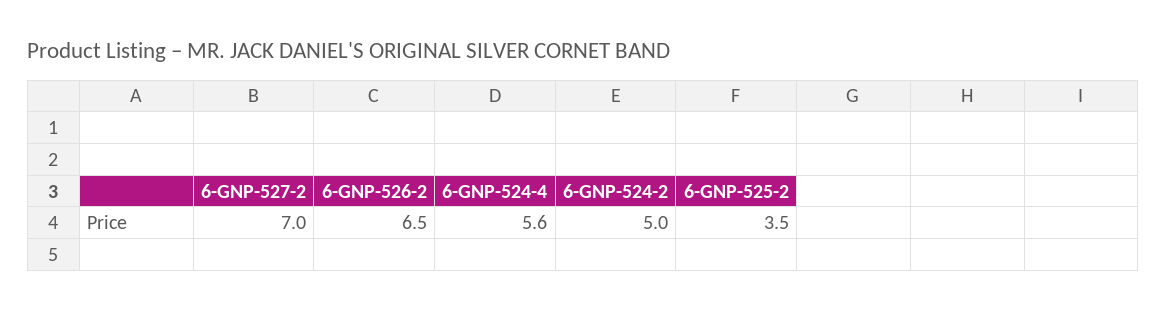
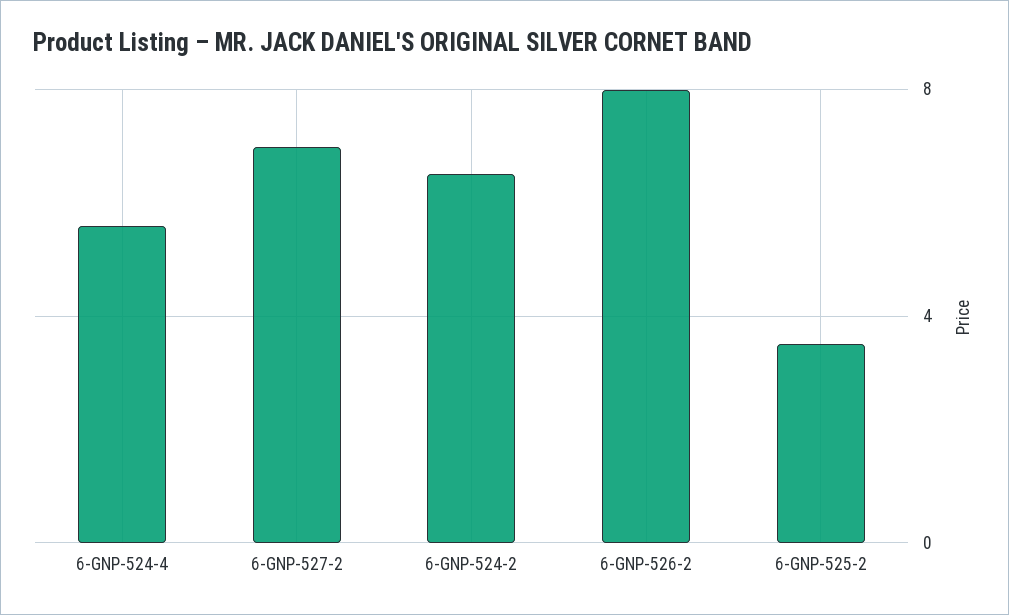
  {
    "6-GNP-527-2": 7,
-   "6-GNP-526-2": 6.5,
+   "6-GNP-526-2": 8,
    "6-GNP-524-4": 5.6,
-   "6-GNP-524-2": 5,
+   "6-GNP-524-2": 6.5,
    "6-GNP-525-2": 3.5
  }

